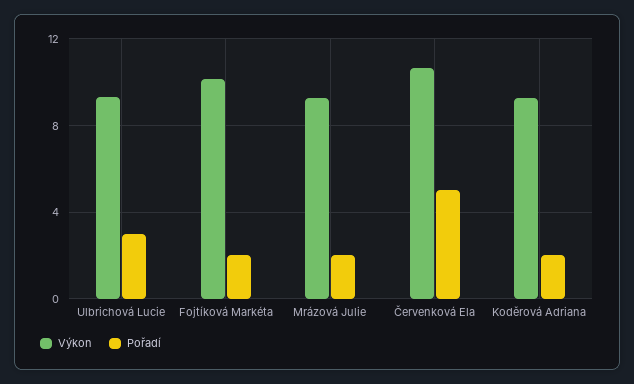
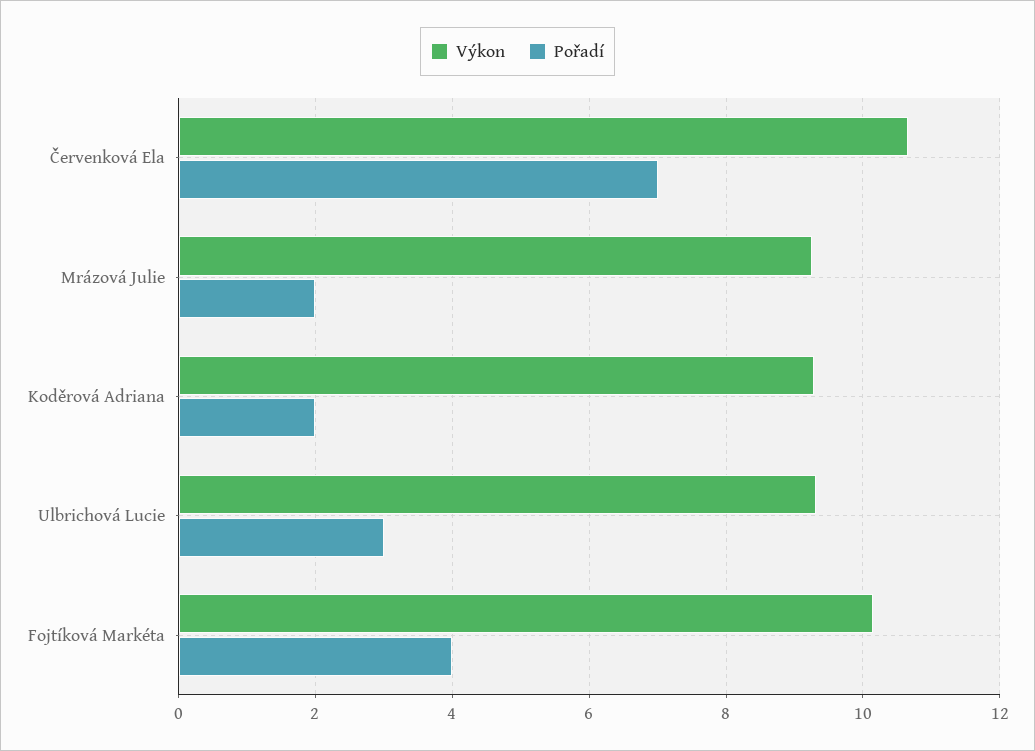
  {
    "Výkon": {
      "Ulbrichová Lucie": 9.4,
      "Fojtíková Markéta": 10.2,
      "Mrázová Julie": 9.2,
      "Červenková Ela": 10.6,
      "Koděrová Adriana": 9.2
    },
    "Pořadí": {
      "Ulbrichová Lucie": 3,
-     "Fojtíková Markéta": 2,
+     "Fojtíková Markéta": 4,
      "Mrázová Julie": 2,
-     "Červenková Ela": 5,
+     "Červenková Ela": 7,
      "Koděrová Adriana": 2
    }
  }

